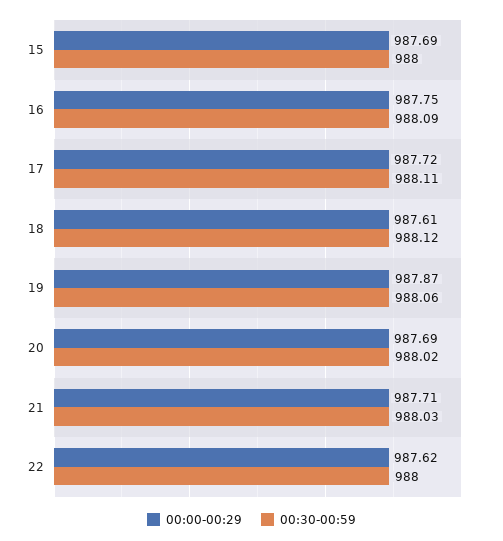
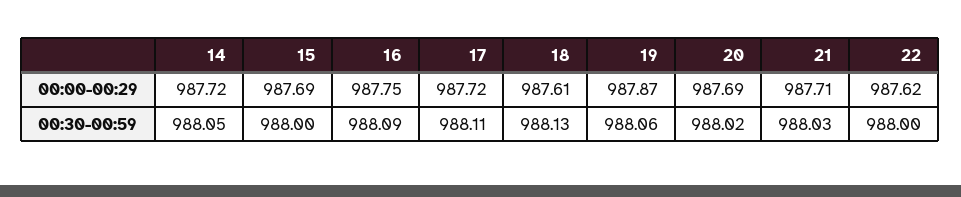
  {
    "00:00-00:29": {
      "15": 987.69,
      "16": 987.75,
      "17": 987.72,
      "18": 987.61,
      "19": 987.87,
      "20": 987.69,
      "21": 987.71,
-     "22": 987.62
+     "22": 987.62,
+     "14": 987.72
    },
    "00:30-00:59": {
      "15": 988,
      "16": 988.09,
      "17": 988.11,
-     "18": 988.12,
+     "18": 988.13,
      "19": 988.06,
      "20": 988.02,
      "21": 988.03,
-     "22": 988
+     "22": 988,
+     "14": 988.05
    }
  }

